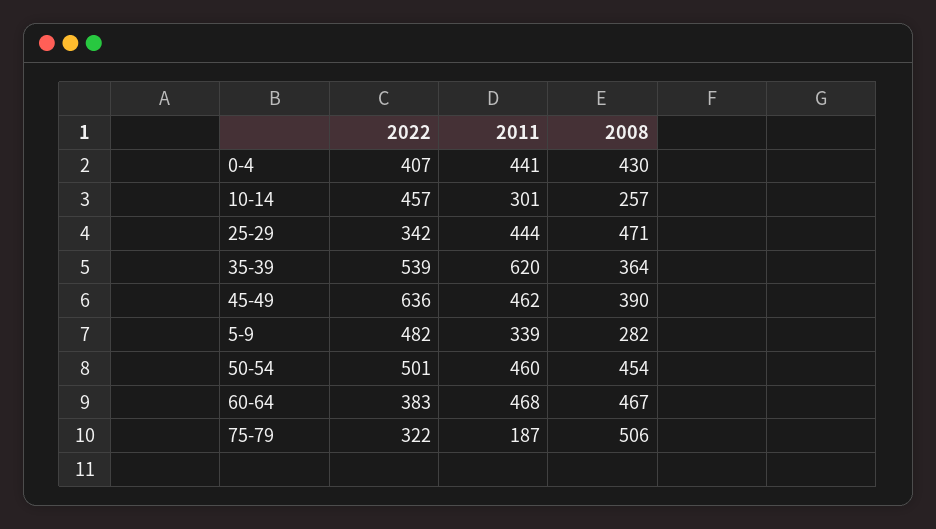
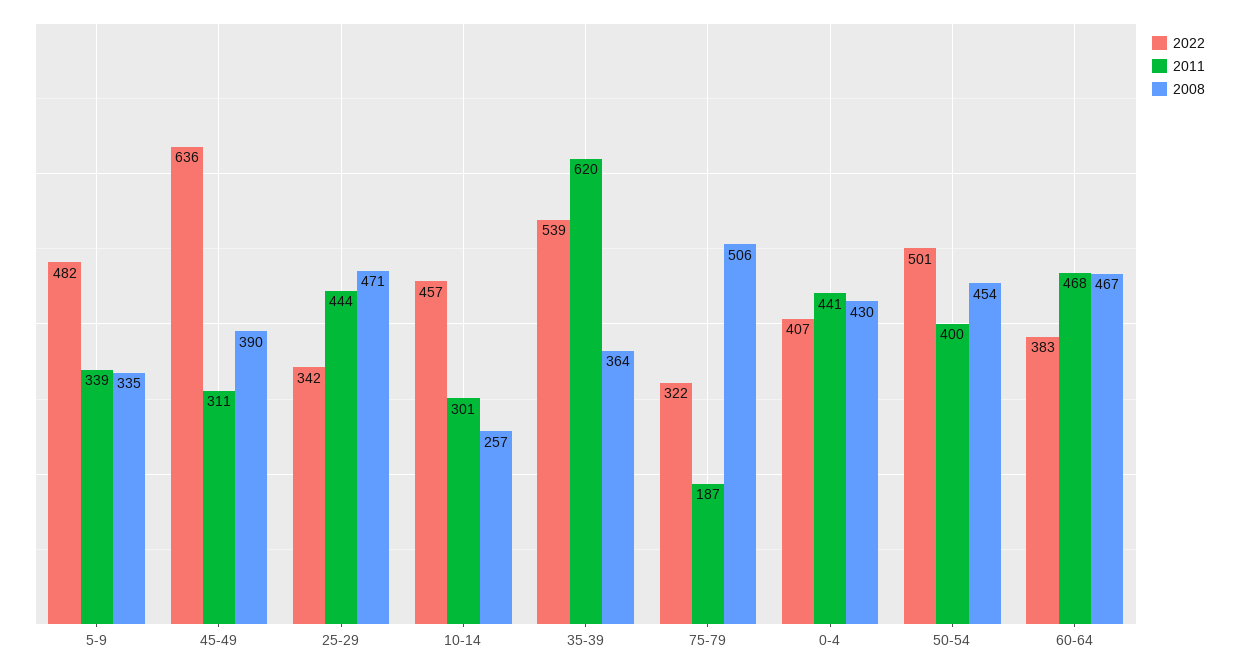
  {
    "2022": {
      "0-4": 407,
      "10-14": 457,
      "25-29": 342,
      "35-39": 539,
      "45-49": 636,
      "5-9": 482,
      "50-54": 501,
      "60-64": 383,
      "75-79": 322
    },
    "2011": {
      "0-4": 441,
      "10-14": 301,
      "25-29": 444,
      "35-39": 620,
-     "45-49": 462,
+     "45-49": 311,
      "5-9": 339,
-     "50-54": 460,
+     "50-54": 400,
      "60-64": 468,
      "75-79": 187
    },
    "2008": {
      "0-4": 430,
      "10-14": 257,
      "25-29": 471,
      "35-39": 364,
      "45-49": 390,
-     "5-9": 282,
+     "5-9": 335,
      "50-54": 454,
      "60-64": 467,
      "75-79": 506
    }
  }

